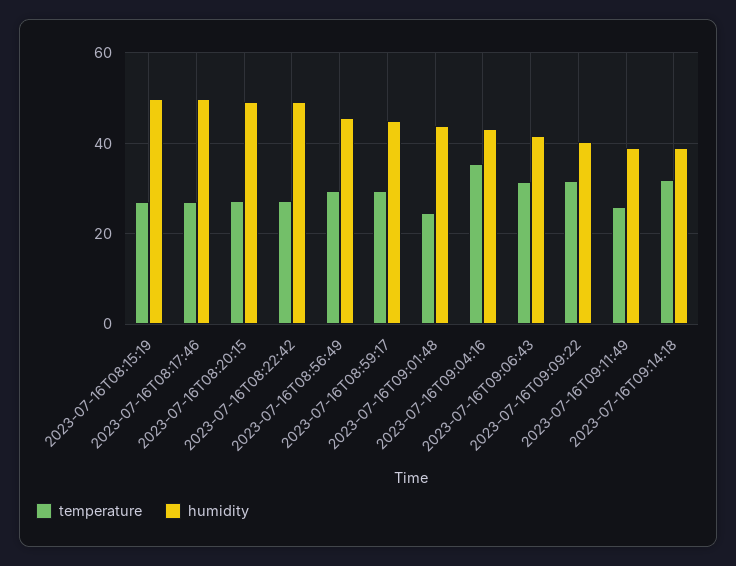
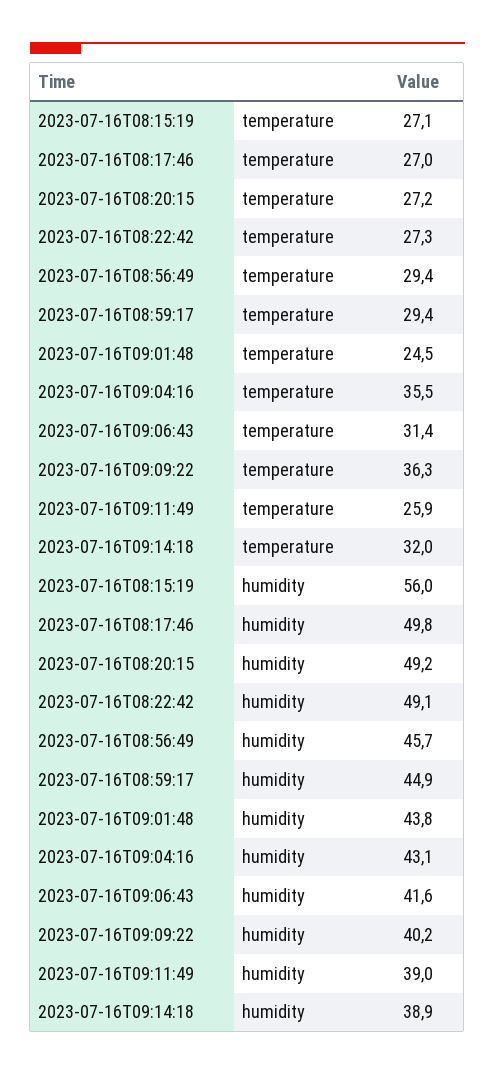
  {
    "temperature": {
      "2023-07-16T08:15:19": 27.1,
      "2023-07-16T08:17:46": 27,
      "2023-07-16T08:20:15": 27.2,
      "2023-07-16T08:22:42": 27.3,
      "2023-07-16T08:56:49": 29.4,
      "2023-07-16T08:59:17": 29.4,
      "2023-07-16T09:01:48": 24.5,
      "2023-07-16T09:04:16": 35.5,
      "2023-07-16T09:06:43": 31.4,
-     "2023-07-16T09:09:22": 32,
+     "2023-07-16T09:09:22": 36.3,
      "2023-07-16T09:11:49": 25.9,
      "2023-07-16T09:14:18": 32
    },
    "humidity": {
-     "2023-07-16T08:15:19": 50,
+     "2023-07-16T08:15:19": 56,
      "2023-07-16T08:17:46": 49.8,
      "2023-07-16T08:20:15": 49.2,
      "2023-07-16T08:22:42": 49.1,
      "2023-07-16T08:56:49": 45.7,
      "2023-07-16T08:59:17": 44.9,
      "2023-07-16T09:01:48": 43.8,
      "2023-07-16T09:04:16": 43.1,
      "2023-07-16T09:06:43": 41.6,
      "2023-07-16T09:09:22": 40.2,
      "2023-07-16T09:11:49": 39,
      "2023-07-16T09:14:18": 38.9
    }
  }

